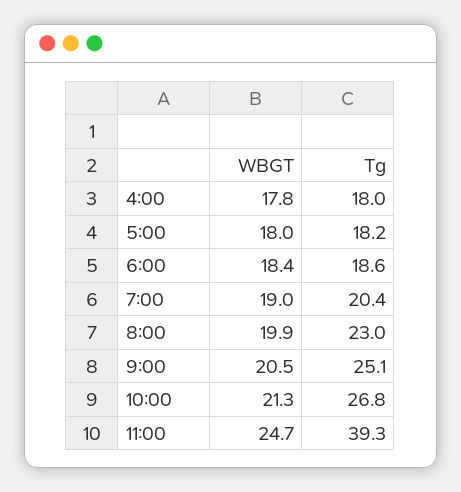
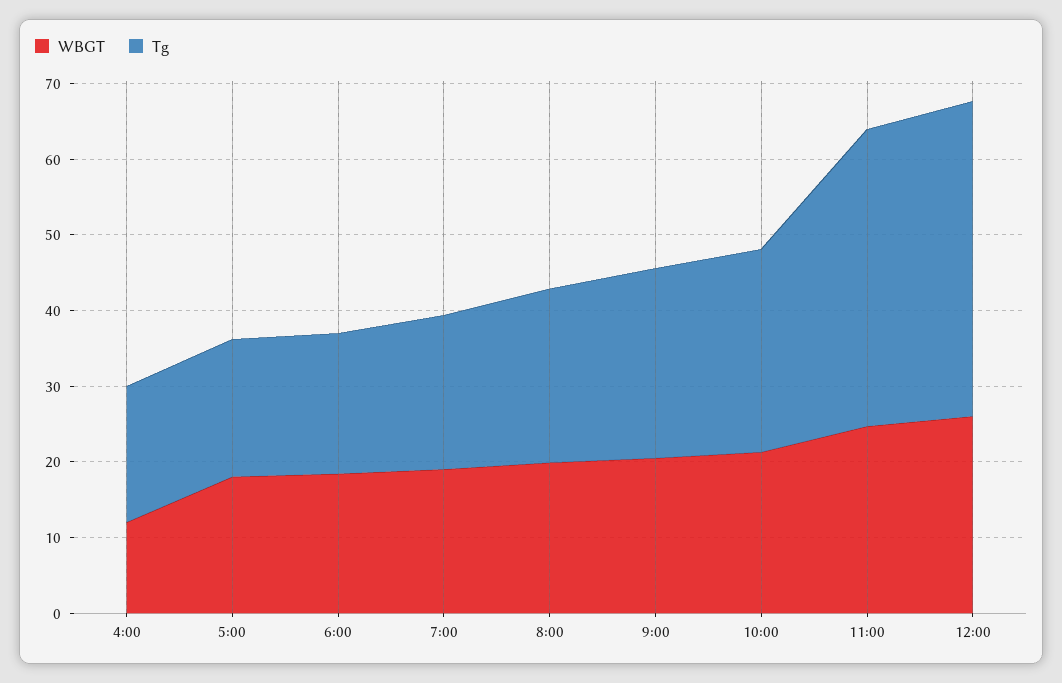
  {
    "WBGT": {
-     "4:00": 17.8,
+     "4:00": 12,
      "5:00": 18,
      "6:00": 18.4,
      "7:00": 19,
      "8:00": 19.9,
      "9:00": 20.5,
      "10:00": 21.3,
-     "11:00": 24.7
+     "11:00": 24.7,
+     "12:00": 26
    },
    "Tg": {
      "4:00": 18,
      "5:00": 18.2,
      "6:00": 18.6,
      "7:00": 20.4,
      "8:00": 23,
      "9:00": 25.1,
      "10:00": 26.8,
-     "11:00": 39.3
+     "11:00": 39.3,
+     "12:00": 42
    }
  }

